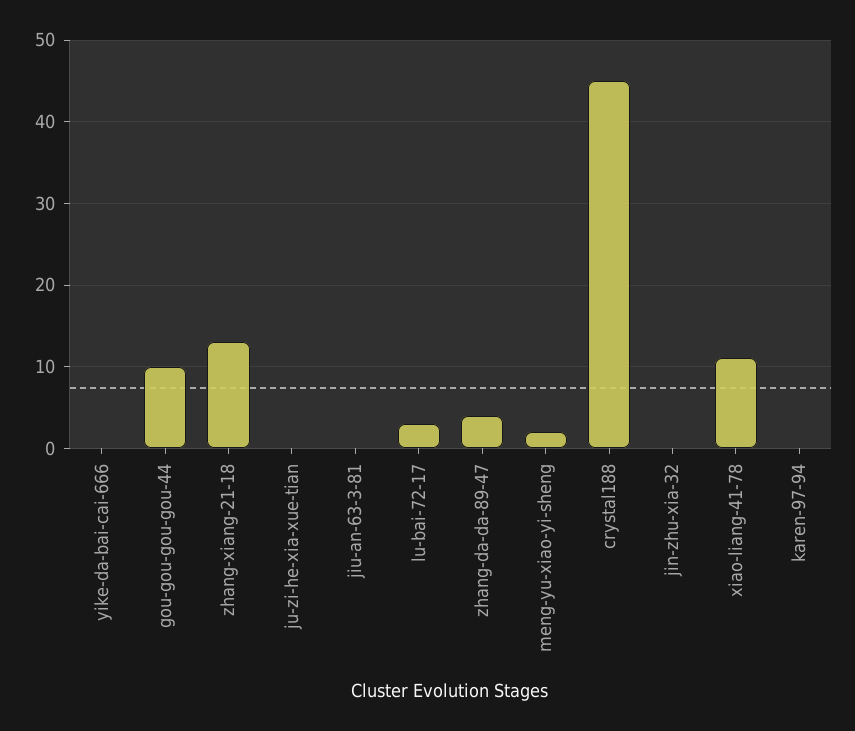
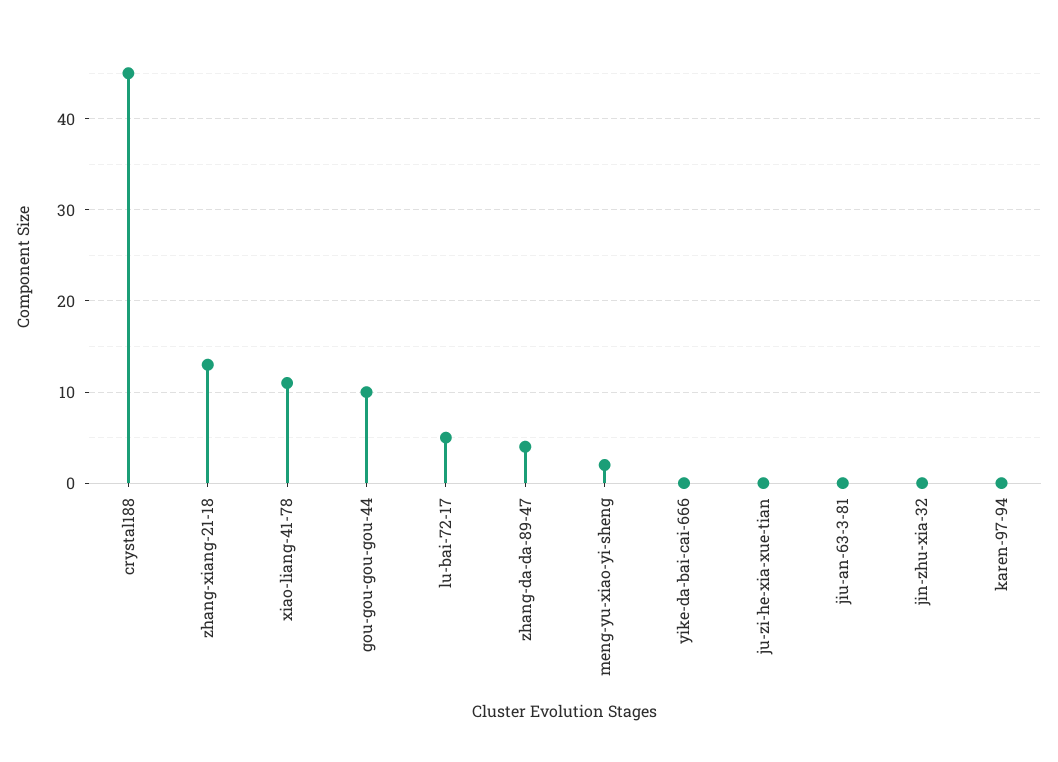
  {
    "yike-da-bai-cai-666": 0,
    "gou-gou-gou-gou-44": 10,
    "zhang-xiang-21-18": 13,
    "ju-zi-he-xia-xue-tian": 0,
    "jiu-an-63-3-81": 0,
-   "lu-bai-72-17": 3,
+   "lu-bai-72-17": 5,
    "zhang-da-da-89-47": 4,
    "meng-yu-xiao-yi-sheng": 2,
    "crystal188": 45,
    "jin-zhu-xia-32": 0,
    "xiao-liang-41-78": 11,
    "karen-97-94": 0
  }

